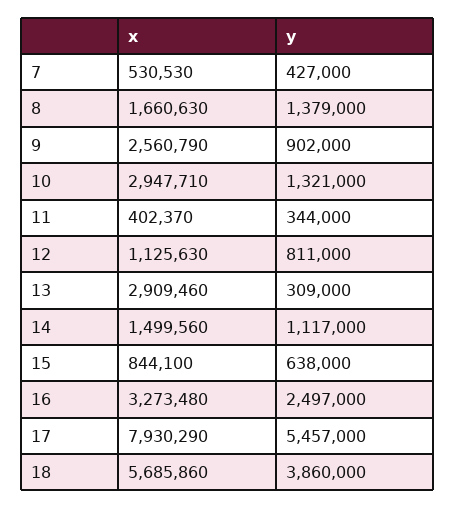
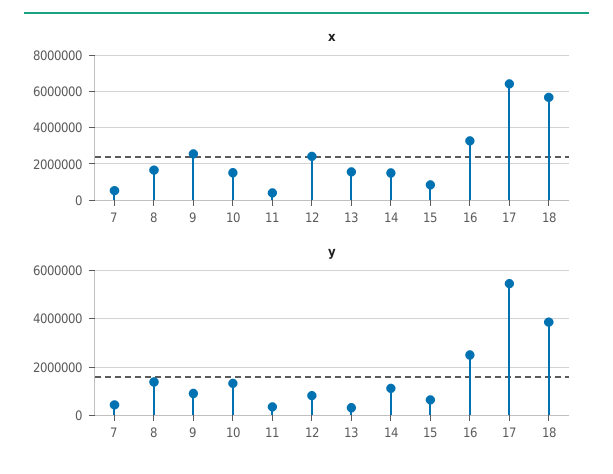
  {
    "x": {
      "7": 530530,
      "8": 1660630,
      "9": 2560790,
-     "10": 2947710,
+     "10": 1500000,
      "11": 402370,
-     "12": 1125630,
+     "12": 2500000,
-     "13": 2909460,
+     "13": 1500000,
      "14": 1499560,
      "15": 844100,
      "16": 3273480,
-     "17": 7930290,
+     "17": 6500000,
      "18": 5685860
    },
    "y": {
      "7": 427000,
      "8": 1379000,
      "9": 902000,
      "10": 1321000,
      "11": 344000,
      "12": 811000,
      "13": 309000,
      "14": 1117000,
      "15": 638000,
      "16": 2497000,
      "17": 5457000,
      "18": 3860000
    }
  }

